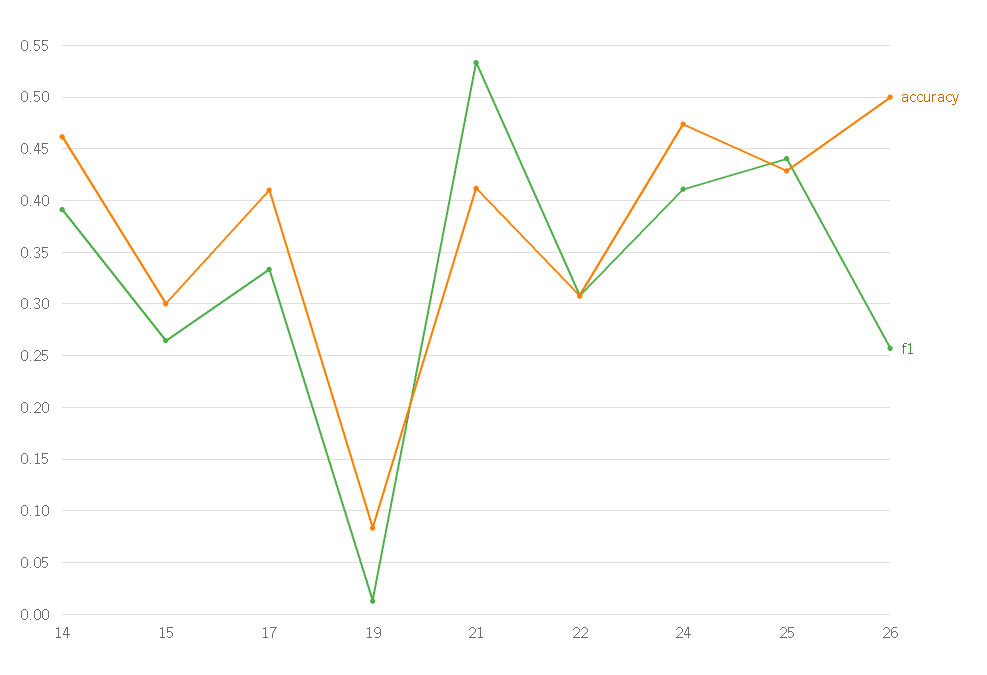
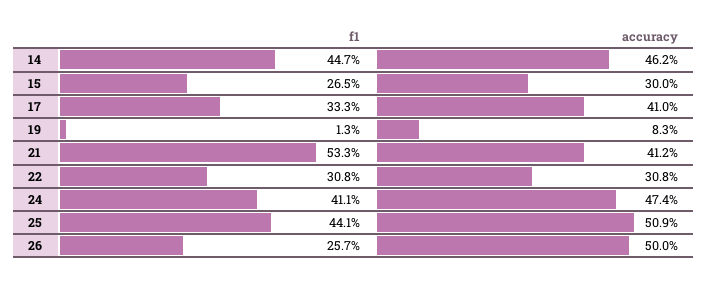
  {
    "accuracy": {
      "14": 0.462,
      "15": 0.3,
      "17": 0.41,
      "19": 0.083,
      "21": 0.412,
      "22": 0.308,
      "24": 0.474,
-     "25": 0.43,
+     "25": 0.509,
      "26": 0.5
    },
    "f1": {
-     "14": 0.39,
+     "14": 0.447,
      "15": 0.265,
      "17": 0.333,
      "19": 0.013,
      "21": 0.533,
      "22": 0.308,
      "24": 0.411,
      "25": 0.441,
      "26": 0.257
    }
  }

